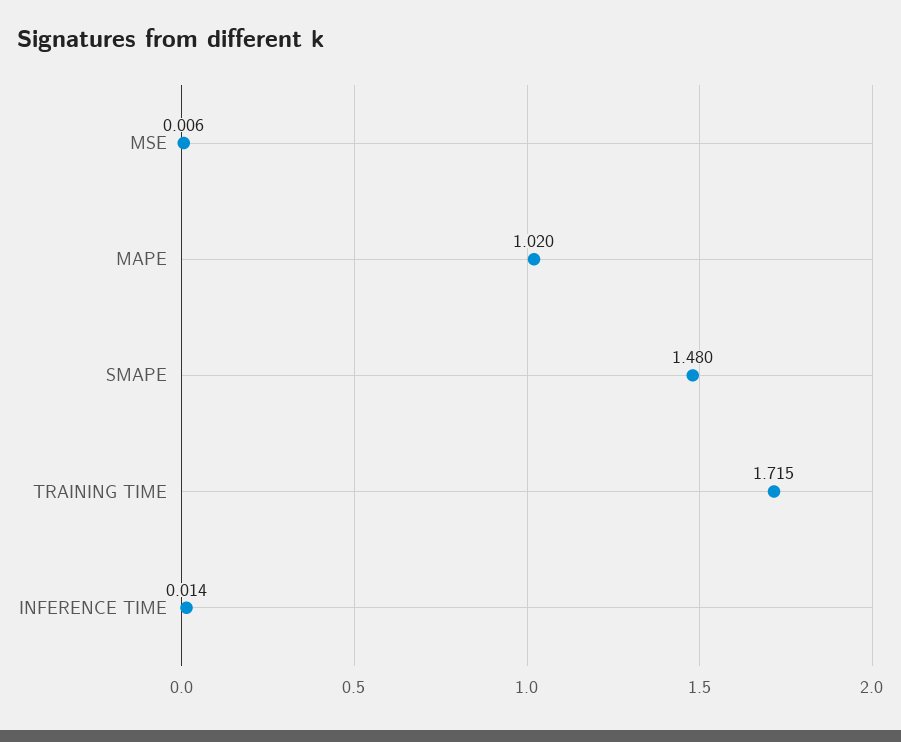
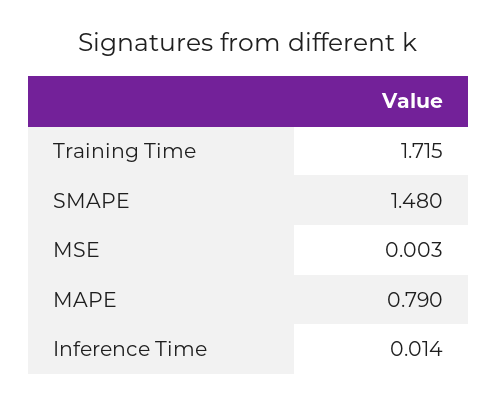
  {
-   "MSE": 0.006,
+   "MSE": 0.003,
-   "MAPE": 1.02,
+   "MAPE": 0.79,
    "SMAPE": 1.48,
    "TRAINING TIME": 1.715,
    "INFERENCE TIME": 0.014
  }

